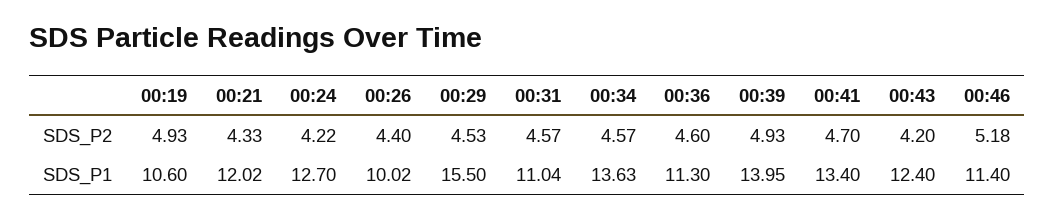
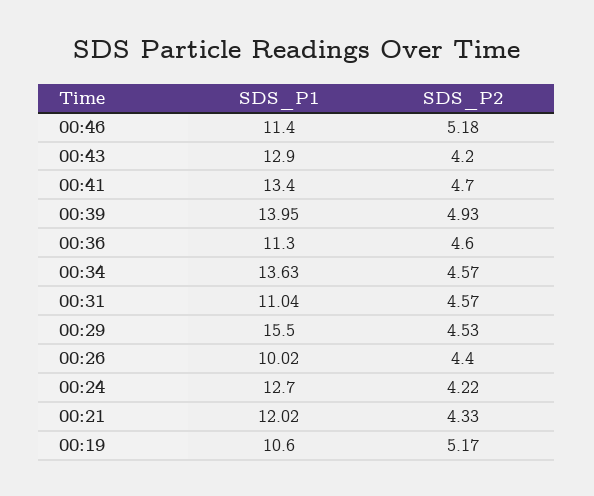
  {
    "00:19": {
-     "SDS_P2": 4.93,
+     "SDS_P2": 5.17,
      "SDS_P1": 10.6
    },
    "00:21": {
      "SDS_P2": 4.33,
      "SDS_P1": 12.02
    },
    "00:24": {
      "SDS_P2": 4.22,
      "SDS_P1": 12.7
    },
    "00:26": {
      "SDS_P2": 4.4,
      "SDS_P1": 10.02
    },
    "00:29": {
      "SDS_P2": 4.53,
      "SDS_P1": 15.5
    },
    "00:31": {
      "SDS_P2": 4.57,
      "SDS_P1": 11.04
    },
    "00:34": {
      "SDS_P2": 4.57,
      "SDS_P1": 13.63
    },
    "00:36": {
      "SDS_P2": 4.6,
      "SDS_P1": 11.3
    },
    "00:39": {
      "SDS_P2": 4.93,
      "SDS_P1": 13.95
    },
    "00:41": {
      "SDS_P2": 4.7,
      "SDS_P1": 13.4
    },
    "00:43": {
      "SDS_P2": 4.2,
-     "SDS_P1": 12.4
+     "SDS_P1": 12.9
    },
    "00:46": {
      "SDS_P2": 5.18,
      "SDS_P1": 11.4
    }
  }

